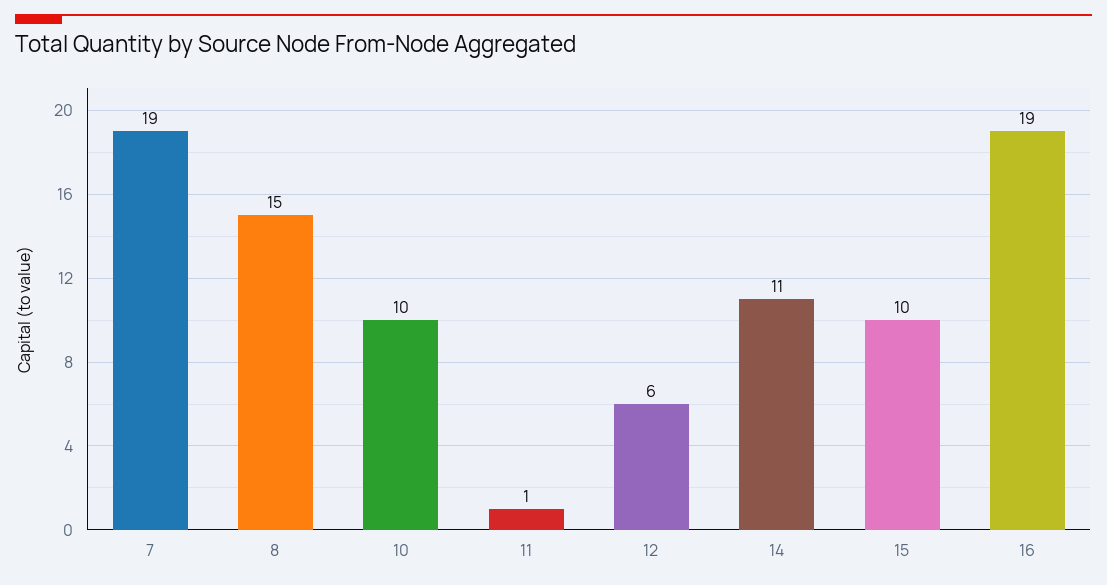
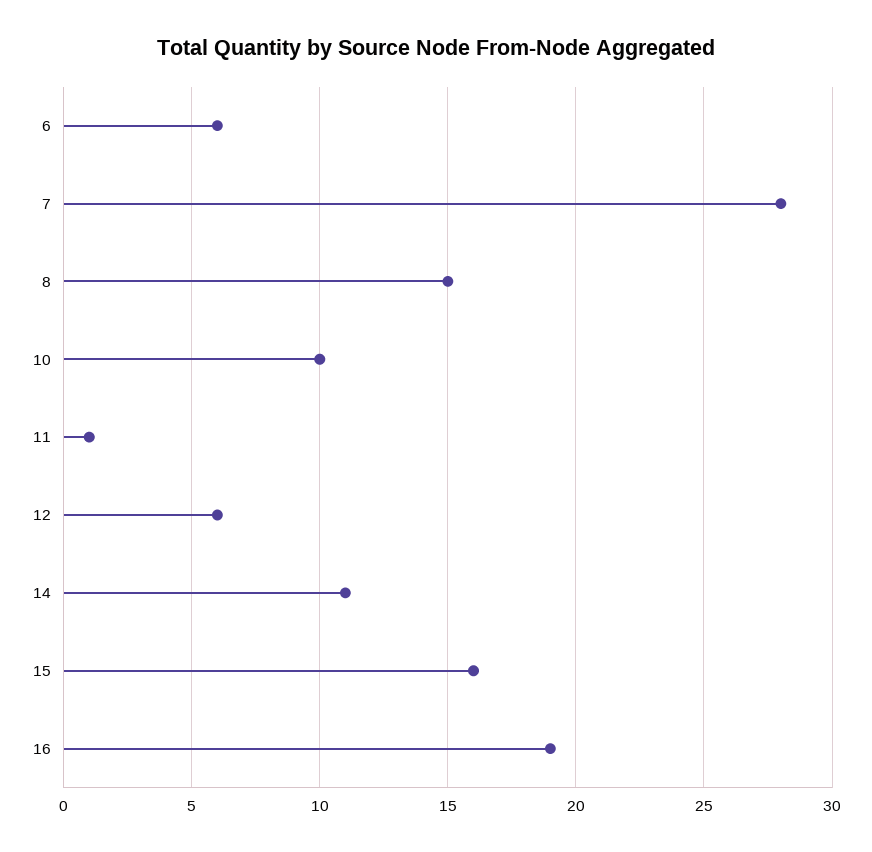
  {
-   "7": 19,
+   "7": 28,
    "8": 15,
    "10": 10,
    "11": 1,
    "12": 6,
    "14": 11,
-   "15": 10,
+   "15": 16,
-   "16": 19
+   "16": 19,
+   "6": 6
  }

